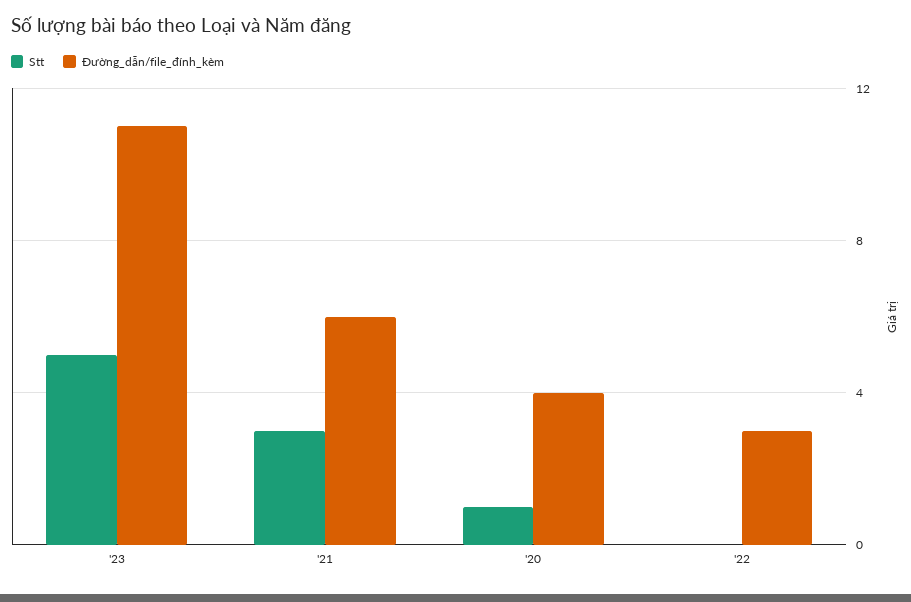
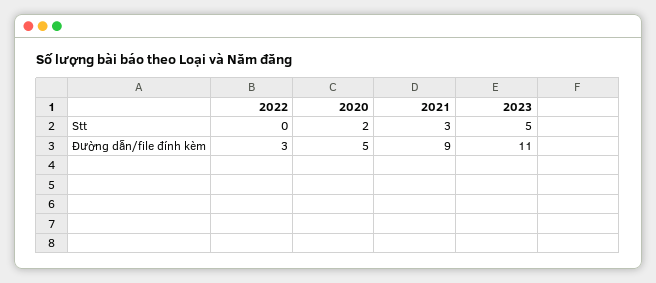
  {
    "Stt": {
      "'23": 5,
      "'21": 3,
-     "'20": 1,
+     "'20": 2,
      "'22": 0
    },
    "Đường_dẫn/file_đính_kèm": {
      "'23": 11,
-     "'21": 6,
+     "'21": 9,
-     "'20": 4,
+     "'20": 5,
      "'22": 3
    }
  }

